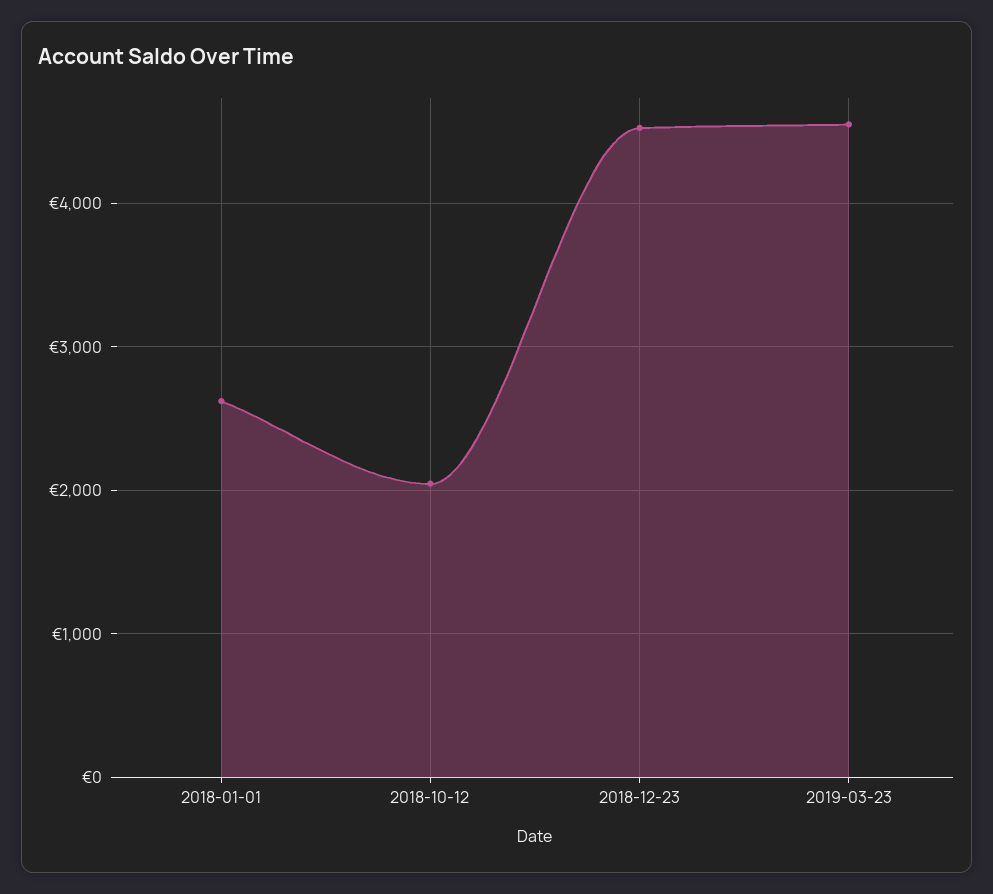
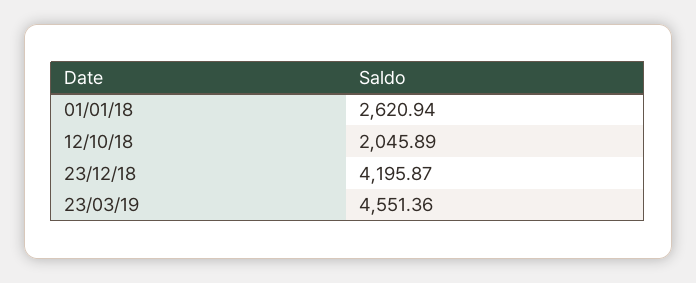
  {
    "2018-01-01": 2620.94,
    "2018-10-12": 2045.89,
-   "2018-12-23": 4500,
+   "2018-12-23": 4195.87,
    "2019-03-23": 4551.36
  }

